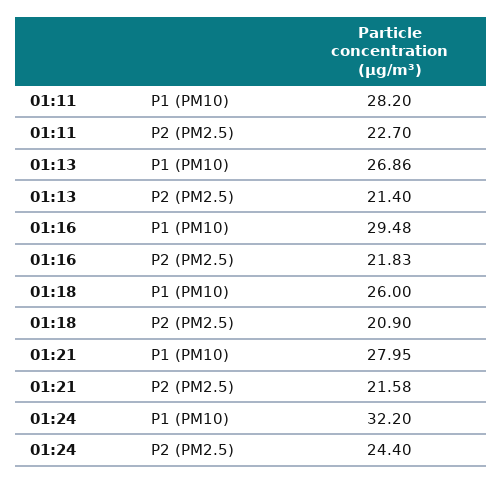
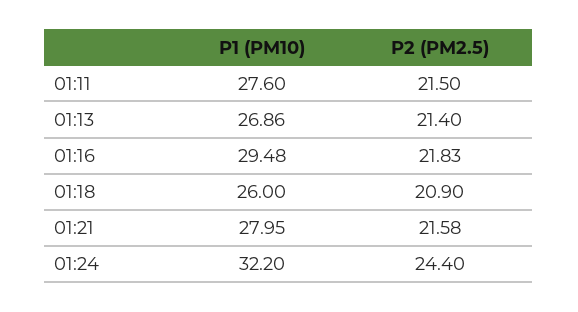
  {
    "01:11": {
-     "P1 (PM10)": 28.2,
+     "P1 (PM10)": 27.6,
-     "P2 (PM2.5)": 22.7
+     "P2 (PM2.5)": 21.5
    },
    "01:13": {
      "P1 (PM10)": 26.86,
      "P2 (PM2.5)": 21.4
    },
    "01:16": {
      "P1 (PM10)": 29.48,
      "P2 (PM2.5)": 21.83
    },
    "01:18": {
      "P1 (PM10)": 26,
      "P2 (PM2.5)": 20.9
    },
    "01:21": {
      "P1 (PM10)": 27.95,
      "P2 (PM2.5)": 21.58
    },
    "01:24": {
      "P1 (PM10)": 32.2,
      "P2 (PM2.5)": 24.4
    }
  }

